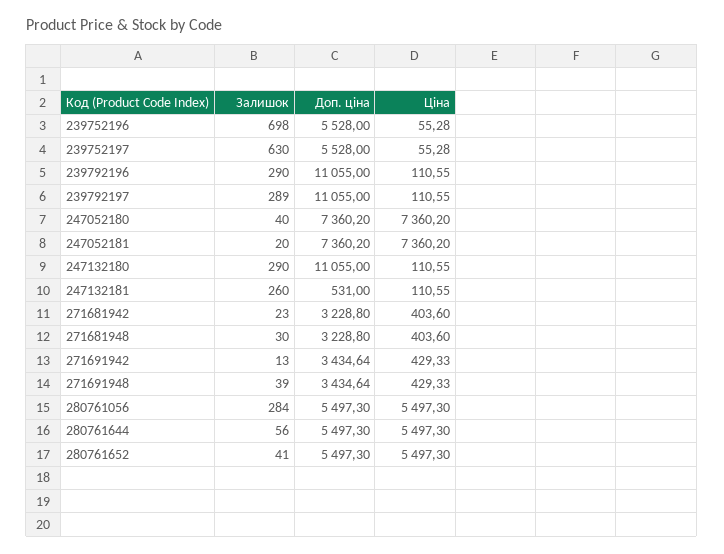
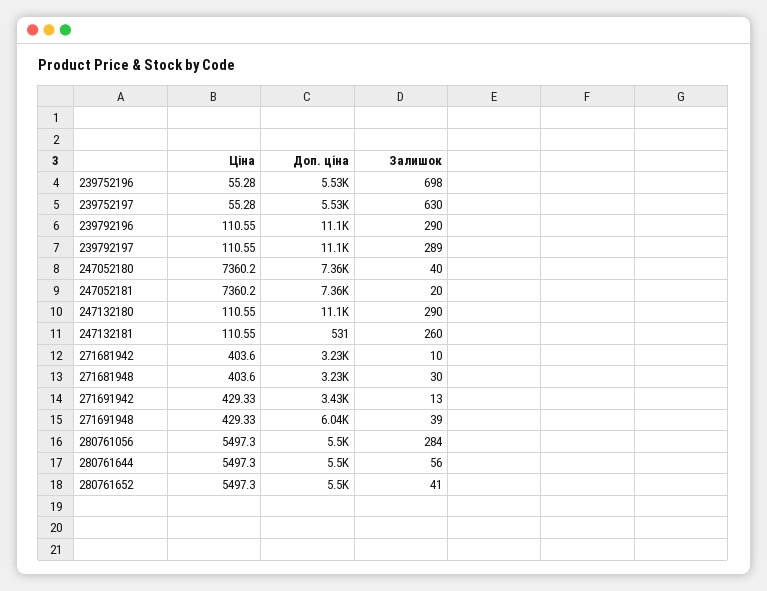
  {
    "Залишок": {
      "239752196": 698,
      "239752197": 630,
      "239792196": 290,
      "239792197": 289,
      "247052180": 40,
      "247052181": 20,
      "247132180": 290,
      "247132181": 260,
-     "271681942": 23,
+     "271681942": 10,
      "271681948": 30,
      "271691942": 13,
      "271691948": 39,
      "280761056": 284,
      "280761644": 56,
      "280761652": 41
    },
    "Доп. ціна": {
      "239752196": 5528,
      "239752197": 5528,
      "239792196": 11055,
      "239792197": 11055,
      "247052180": 7360.2,
      "247052181": 7360.2,
      "247132180": 11055,
      "247132181": 531,
      "271681942": 3228.8,
      "271681948": 3228.8,
      "271691942": 3434.64,
-     "271691948": 3434.64,
+     "271691948": 6040,
      "280761056": 5497.3,
      "280761644": 5497.3,
      "280761652": 5497.3
    },
    "Ціна": {
      "239752196": 55.28,
      "239752197": 55.28,
      "239792196": 110.55,
      "239792197": 110.55,
      "247052180": 7360.2,
      "247052181": 7360.2,
      "247132180": 110.55,
      "247132181": 110.55,
      "271681942": 403.6,
      "271681948": 403.6,
      "271691942": 429.33,
      "271691948": 429.33,
      "280761056": 5497.3,
      "280761644": 5497.3,
      "280761652": 5497.3
    }
  }

